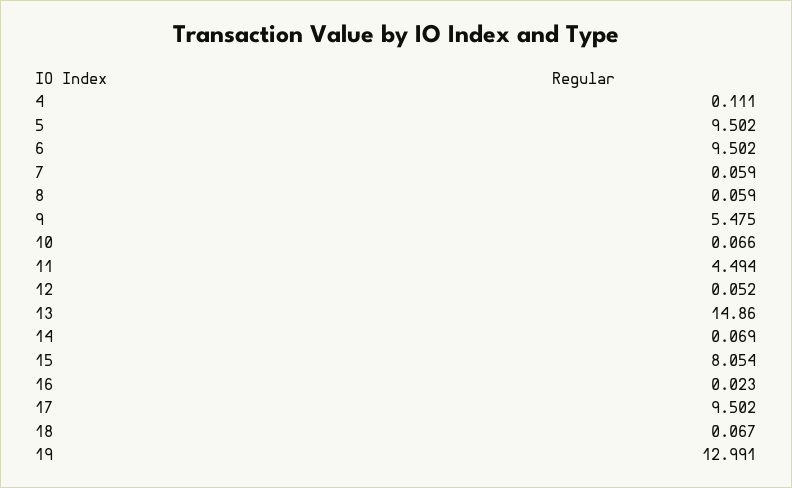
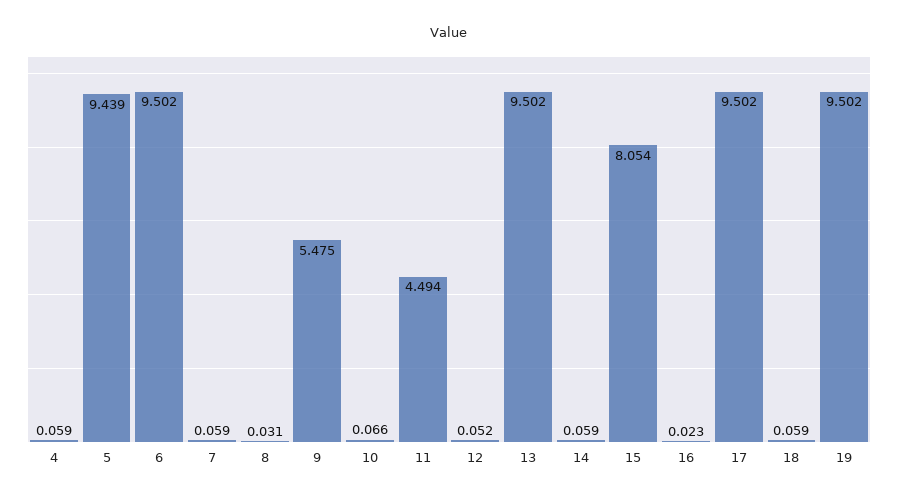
  {
-   "4": 0.111,
+   "4": 0.059,
-   "5": 9.502,
+   "5": 9.439,
    "6": 9.502,
    "7": 0.059,
-   "8": 0.059,
+   "8": 0.031,
    "9": 5.475,
    "10": 0.066,
    "11": 4.494,
    "12": 0.052,
-   "13": 14.86,
+   "13": 9.502,
-   "14": 0.069,
+   "14": 0.059,
    "15": 8.054,
    "16": 0.023,
    "17": 9.502,
-   "18": 0.067,
+   "18": 0.059,
-   "19": 12.991
+   "19": 9.502
  }

